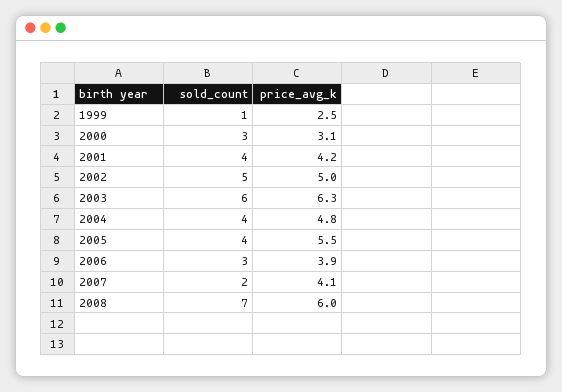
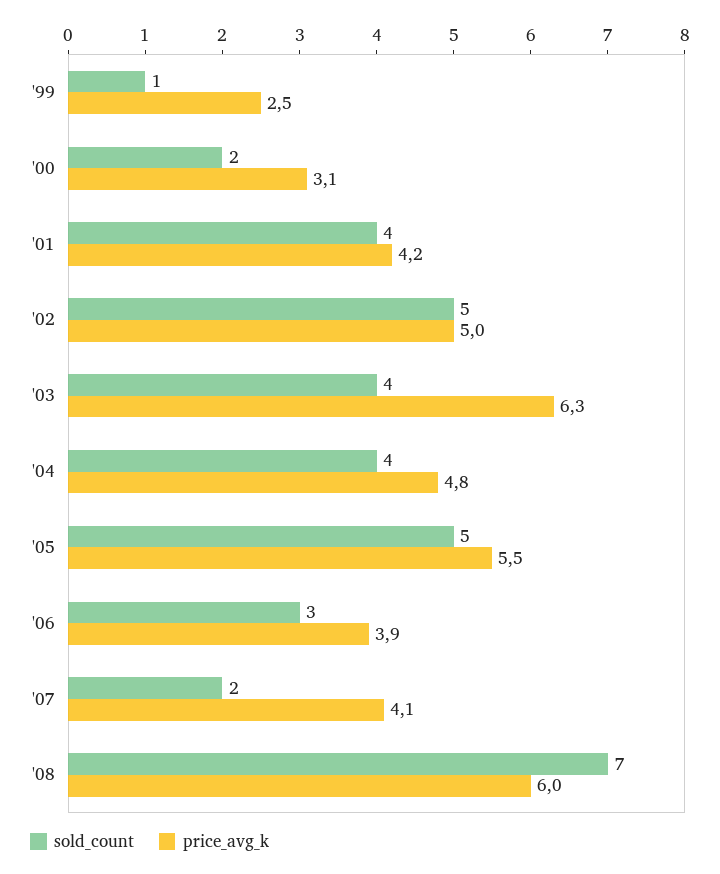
  {
    "sold_count": {
      "1999": 1,
-     "2000": 3,
+     "2000": 2,
      "2001": 4,
      "2002": 5,
-     "2003": 6,
+     "2003": 4,
      "2004": 4,
-     "2005": 4,
+     "2005": 5,
      "2006": 3,
      "2007": 2,
      "2008": 7
    },
    "price_avg_k": {
      "1999": 2.5,
      "2000": 3.1,
      "2001": 4.2,
      "2002": 5,
      "2003": 6.3,
      "2004": 4.8,
      "2005": 5.5,
      "2006": 3.9,
      "2007": 4.1,
      "2008": 6
    }
  }

